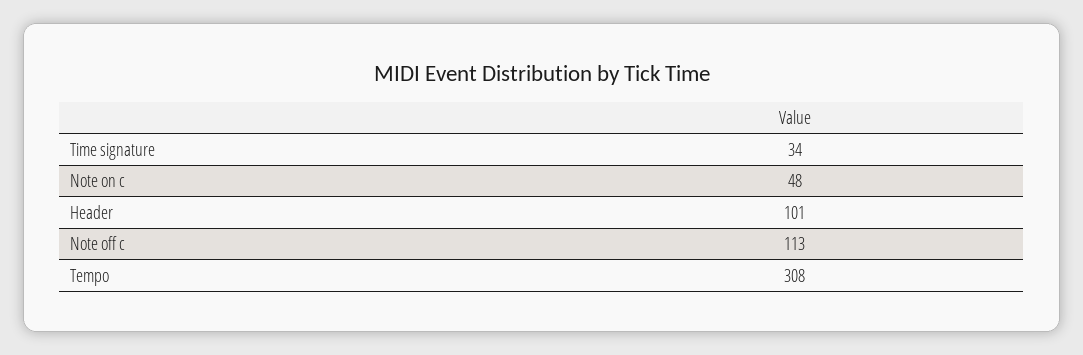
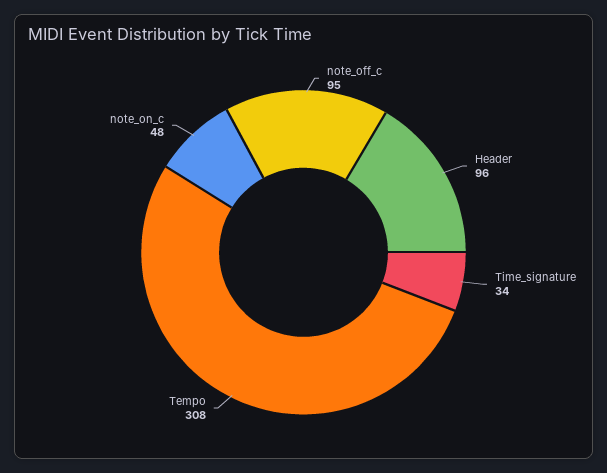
  {
    "Time signature": 34,
    "Note on c": 48,
-   "Header": 101,
+   "Header": 96,
-   "Note off c": 113,
+   "Note off c": 95,
    "Tempo": 308
  }

